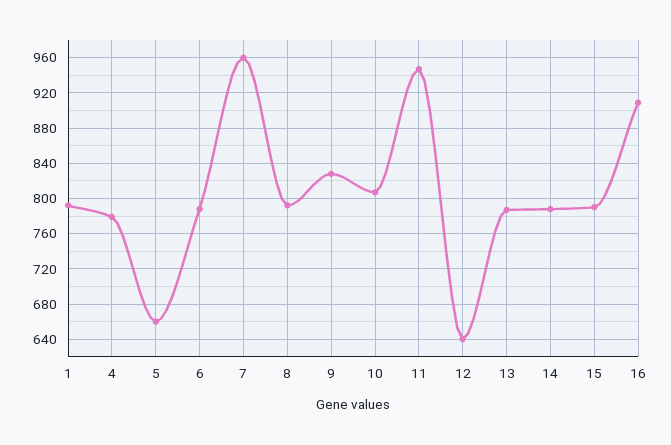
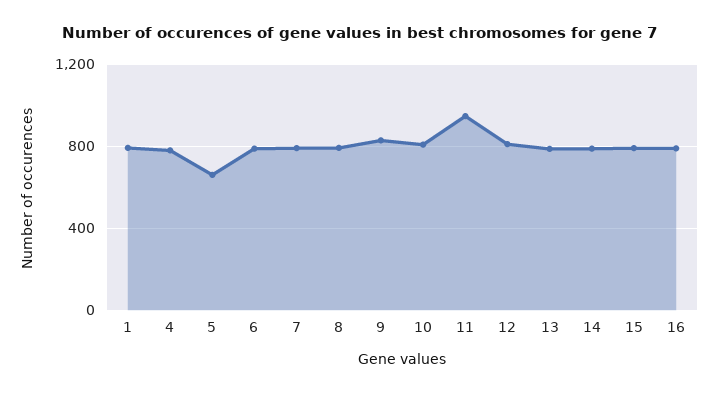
  {
    "1": 790,
    "4": 780,
    "5": 660,
    "6": 790,
-   "7": 960,
+   "7": 800,
    "8": 790,
    "9": 830,
    "10": 810,
    "11": 950,
-   "12": 640,
+   "12": 800,
    "13": 790,
    "14": 790,
    "15": 790,
-   "16": 910
+   "16": 800
  }

